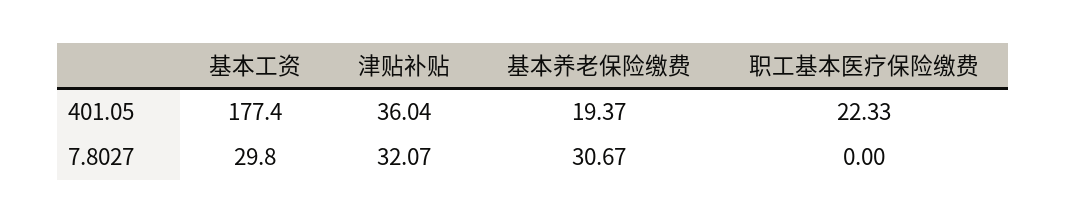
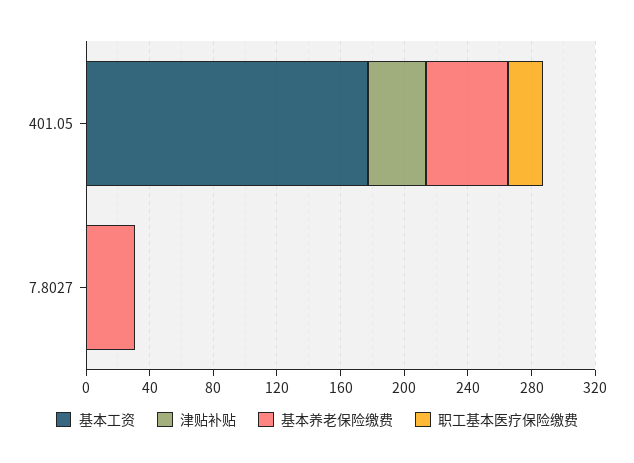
  {
    "基本工资": {
      "401.05": 177.4,
-     "7.8027": 29.8
+     "7.8027": 0
    },
    "津贴补贴": {
      "401.05": 36.04,
-     "7.8027": 32.07
+     "7.8027": 0
    },
    "基本养老保险缴费": {
-     "401.05": 19.37,
+     "401.05": 50,
      "7.8027": 30.67
    },
    "职工基本医疗保险缴费": {
      "401.05": 22.33,
      "7.8027": 0
    }
  }

